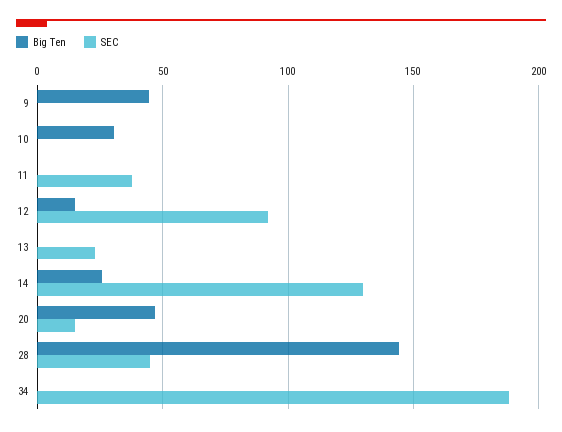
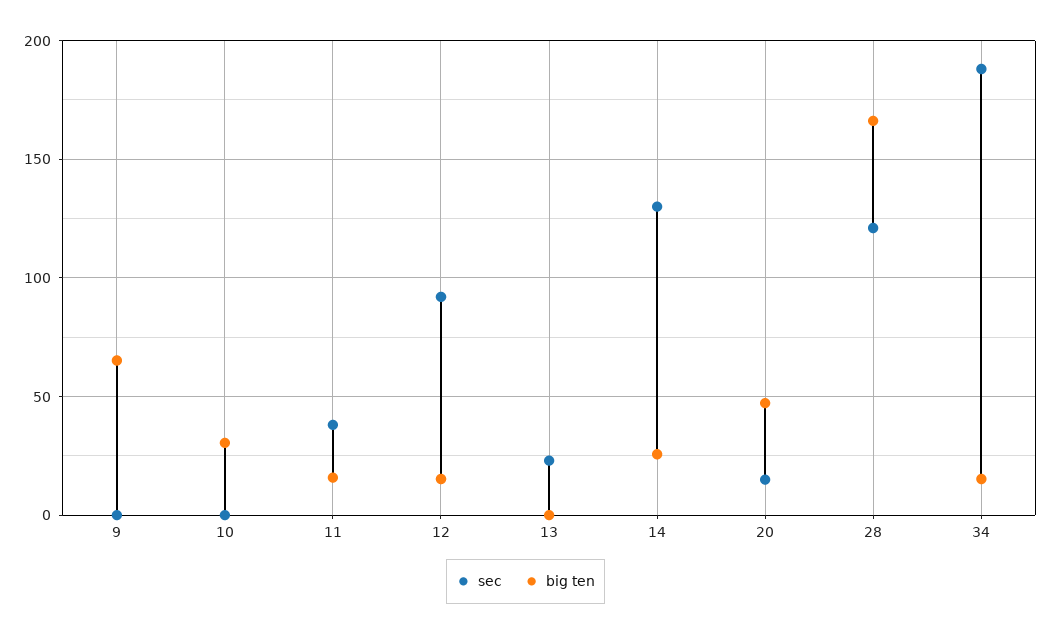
  {
    "Big Ten": {
-     "9": 45,
+     "9": 65,
      "10": 30,
-     "11": 0,
+     "11": 15,
      "12": 15,
      "13": 0,
      "14": 25,
      "20": 45,
-     "28": 145,
+     "28": 165,
-     "34": 0
+     "34": 15
    },
    "SEC": {
      "9": 0,
      "10": 0,
      "11": 40,
      "12": 90,
      "13": 25,
      "14": 130,
      "20": 15,
-     "28": 45,
+     "28": 120,
      "34": 190
    }
  }

